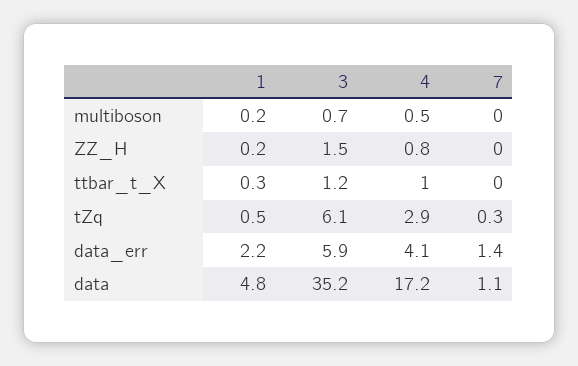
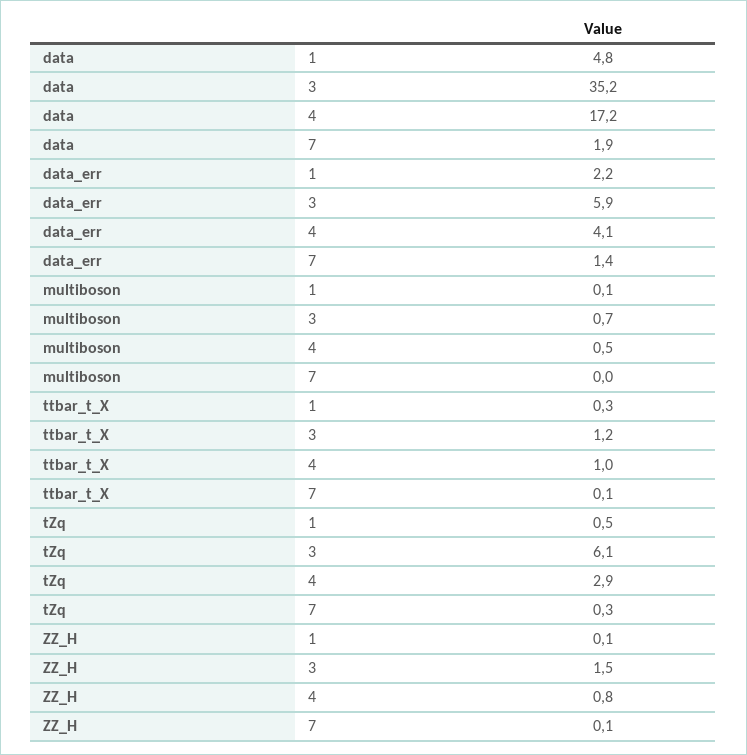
  {
    "1": {
-     "multiboson": 0.2,
+     "multiboson": 0.1,
-     "ZZ_H": 0.2,
+     "ZZ_H": 0.1,
      "ttbar_t_X": 0.3,
      "tZq": 0.5,
      "data_err": 2.2,
      "data": 4.8
    },
    "3": {
      "multiboson": 0.7,
      "ZZ_H": 1.5,
      "ttbar_t_X": 1.2,
      "tZq": 6.1,
      "data_err": 5.9,
      "data": 35.2
    },
    "4": {
      "multiboson": 0.5,
      "ZZ_H": 0.8,
      "ttbar_t_X": 1,
      "tZq": 2.9,
      "data_err": 4.1,
      "data": 17.2
    },
    "7": {
      "multiboson": 0,
-     "ZZ_H": 0,
+     "ZZ_H": 0.1,
-     "ttbar_t_X": 0,
+     "ttbar_t_X": 0.1,
      "tZq": 0.3,
      "data_err": 1.4,
-     "data": 1.1
+     "data": 1.9
    }
  }

